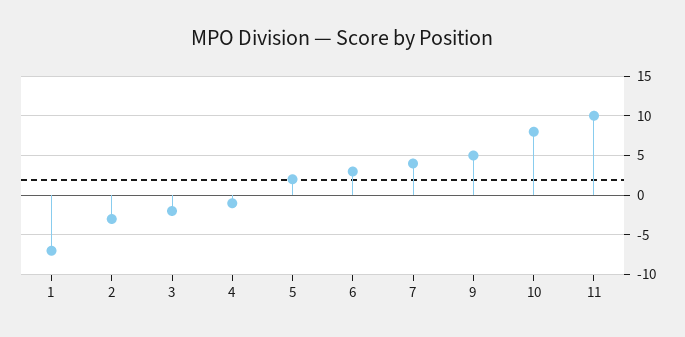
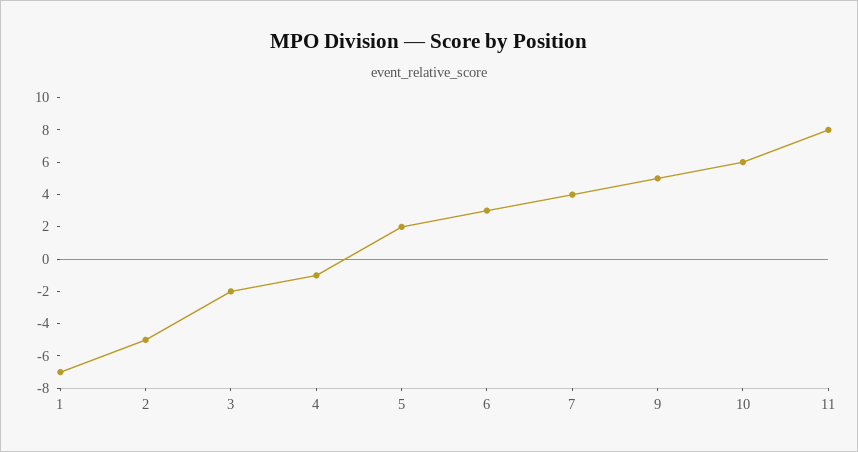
  {
    "1": -7,
-   "2": -3,
+   "2": -5,
    "3": -2,
    "4": -1,
    "5": 2,
    "6": 3,
    "7": 4,
    "9": 5,
-   "10": 8,
+   "10": 6,
-   "11": 10
+   "11": 8
  }

